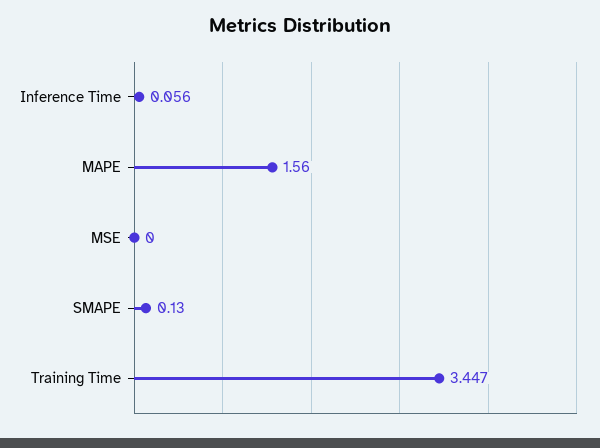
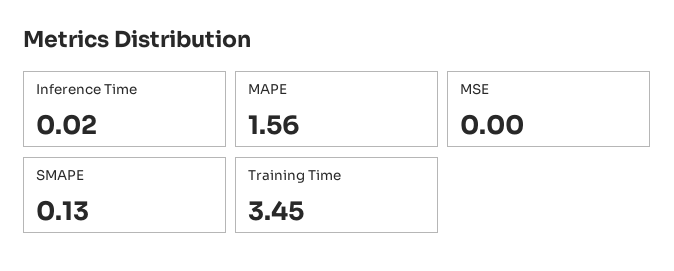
  {
-   "Inference Time": 0.056,
+   "Inference Time": 0.02,
    "MAPE": 1.56,
    "MSE": 0,
    "SMAPE": 0.13,
    "Training Time": 3.447
  }

